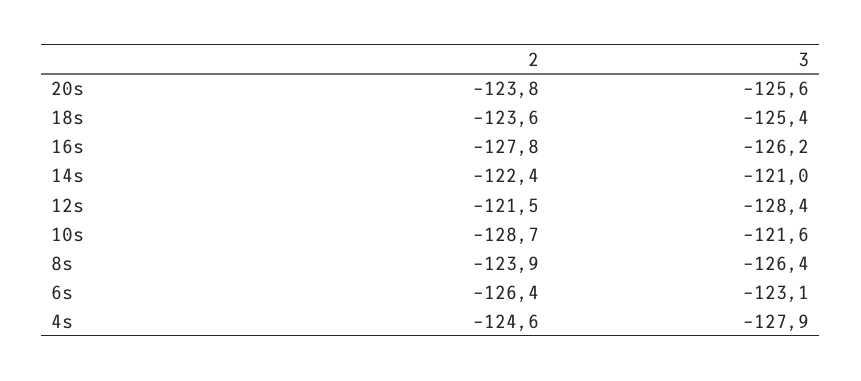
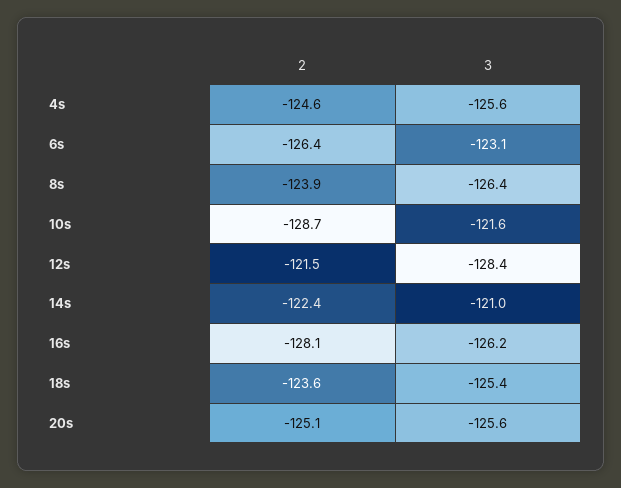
  {
    "2": {
-     "20s": -123.8,
+     "20s": -125.1,
      "18s": -123.6,
-     "16s": -127.8,
+     "16s": -128.1,
      "14s": -122.4,
      "12s": -121.5,
      "10s": -128.7,
      "8s": -123.9,
      "6s": -126.4,
      "4s": -124.6
    },
    "3": {
      "20s": -125.6,
      "18s": -125.4,
      "16s": -126.2,
      "14s": -121,
      "12s": -128.4,
      "10s": -121.6,
      "8s": -126.4,
      "6s": -123.1,
-     "4s": -127.9
+     "4s": -125.6
    }
  }

